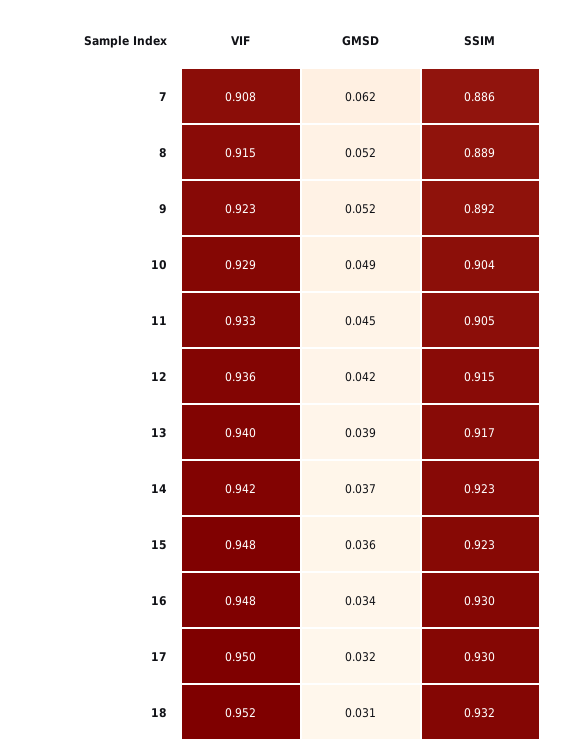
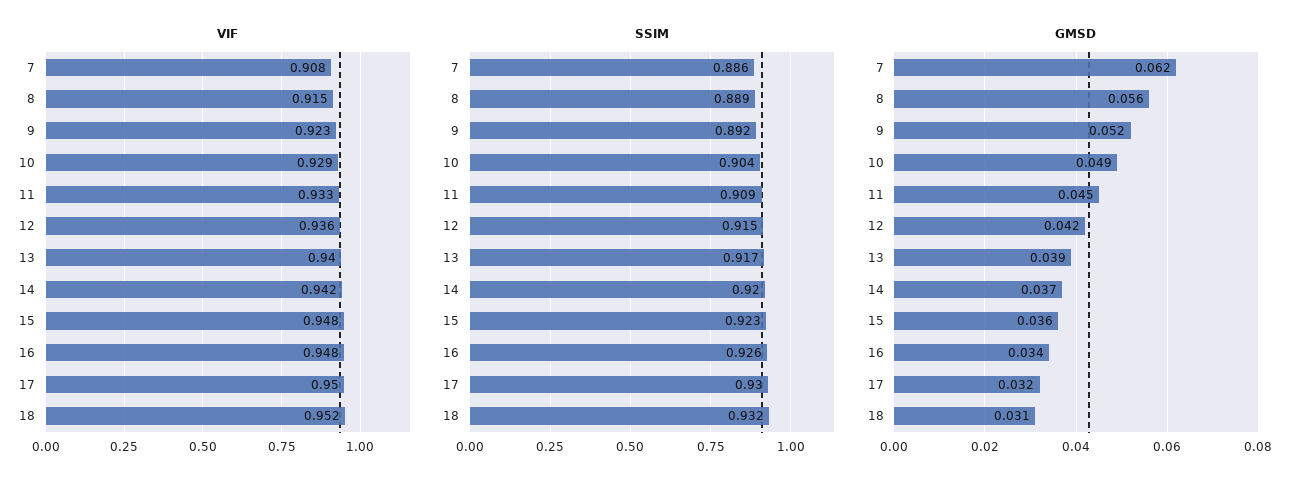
  {
    "VIF": {
      "7": 0.908,
      "8": 0.915,
      "9": 0.923,
      "10": 0.929,
      "11": 0.933,
      "12": 0.936,
      "13": 0.94,
      "14": 0.942,
      "15": 0.948,
      "16": 0.948,
      "17": 0.95,
      "18": 0.952
    },
    "GMSD": {
      "7": 0.062,
-     "8": 0.052,
+     "8": 0.056,
      "9": 0.052,
      "10": 0.049,
      "11": 0.045,
      "12": 0.042,
      "13": 0.039,
      "14": 0.037,
      "15": 0.036,
      "16": 0.034,
      "17": 0.032,
      "18": 0.031
    },
    "SSIM": {
      "7": 0.886,
      "8": 0.889,
      "9": 0.892,
      "10": 0.904,
-     "11": 0.905,
+     "11": 0.909,
      "12": 0.915,
      "13": 0.917,
-     "14": 0.923,
+     "14": 0.92,
      "15": 0.923,
-     "16": 0.93,
+     "16": 0.926,
      "17": 0.93,
      "18": 0.932
    }
  }

